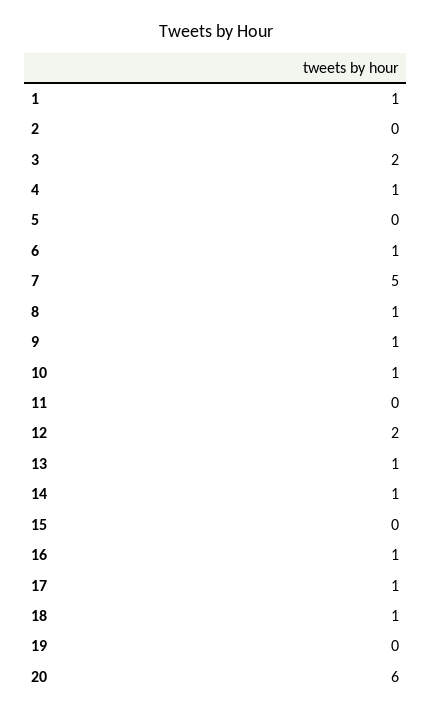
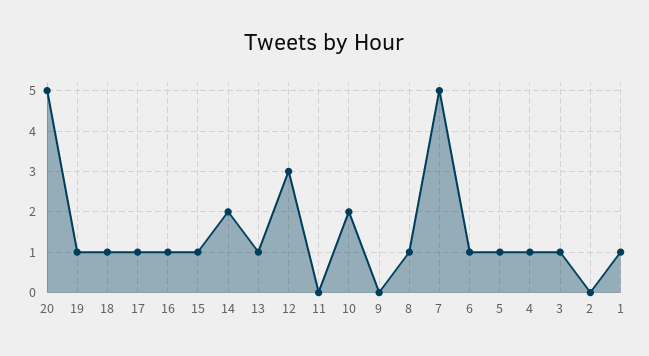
  {
    "1": 1,
    "2": 0,
-   "3": 2,
+   "3": 1,
    "4": 1,
-   "5": 0,
+   "5": 1,
    "6": 1,
    "7": 5,
    "8": 1,
-   "9": 1,
+   "9": 0,
-   "10": 1,
+   "10": 2,
    "11": 0,
-   "12": 2,
+   "12": 3,
    "13": 1,
-   "14": 1,
+   "14": 2,
-   "15": 0,
+   "15": 1,
    "16": 1,
    "17": 1,
    "18": 1,
-   "19": 0,
+   "19": 1,
-   "20": 6
+   "20": 5
  }

